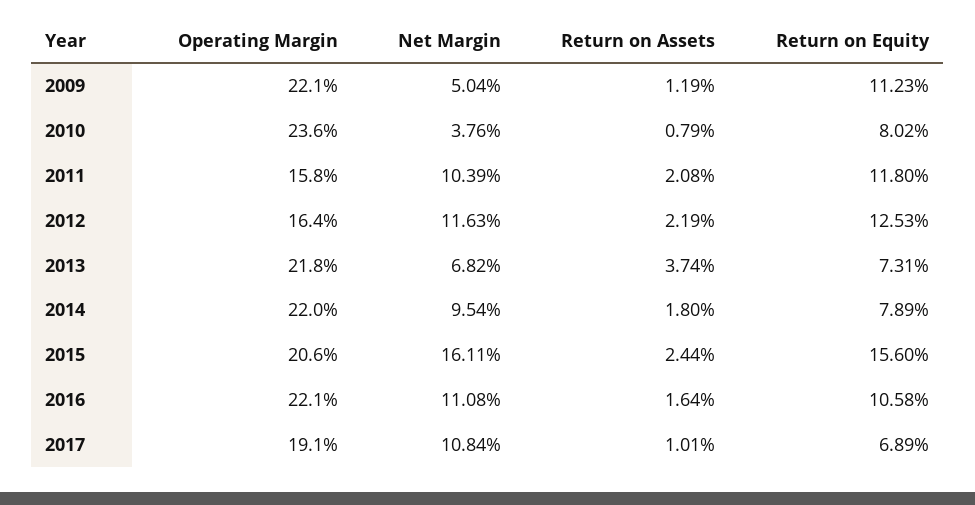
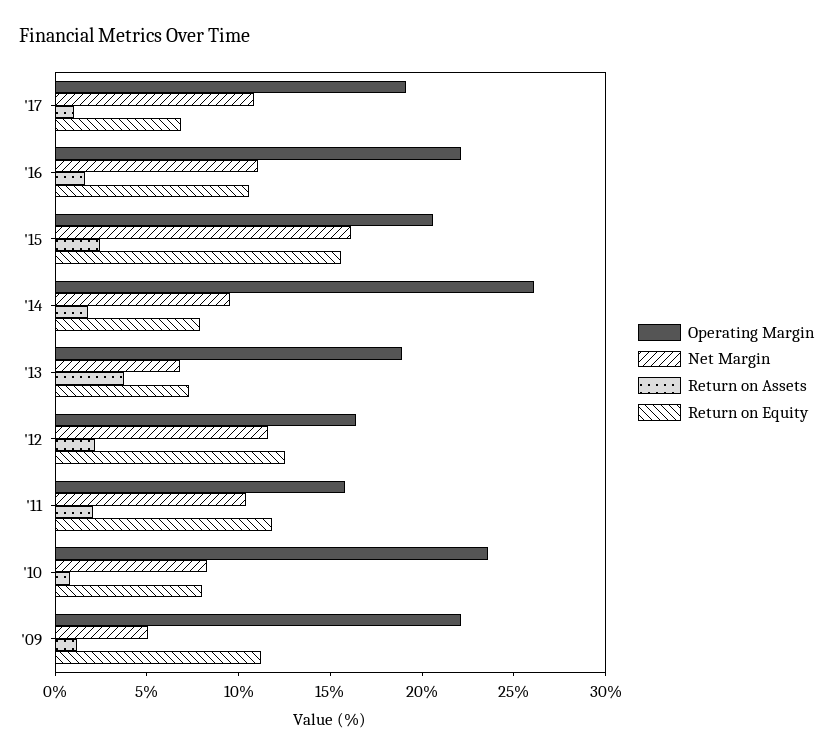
  {
    "Operating Margin": {
      "2009": 22.1,
      "2010": 23.6,
      "2011": 15.8,
      "2012": 16.4,
-     "2013": 21.8,
+     "2013": 19,
-     "2014": 22,
+     "2014": 26,
      "2015": 20.6,
      "2016": 22.1,
      "2017": 19.1
    },
    "Net Margin": {
      "2009": 5.04,
-     "2010": 3.76,
+     "2010": 8,
      "2011": 10.39,
      "2012": 11.63,
      "2013": 6.82,
      "2014": 9.54,
      "2015": 16.11,
      "2016": 11.08,
      "2017": 10.84
    },
    "Return on Assets": {
      "2009": 1.19,
      "2010": 0.79,
      "2011": 2.08,
      "2012": 2.19,
      "2013": 3.74,
      "2014": 1.8,
      "2015": 2.44,
      "2016": 1.64,
      "2017": 1.01
    },
    "Return on Equity": {
      "2009": 11.23,
      "2010": 8.02,
      "2011": 11.8,
      "2012": 12.53,
      "2013": 7.31,
      "2014": 7.89,
      "2015": 15.6,
      "2016": 10.58,
      "2017": 6.89
    }
  }

